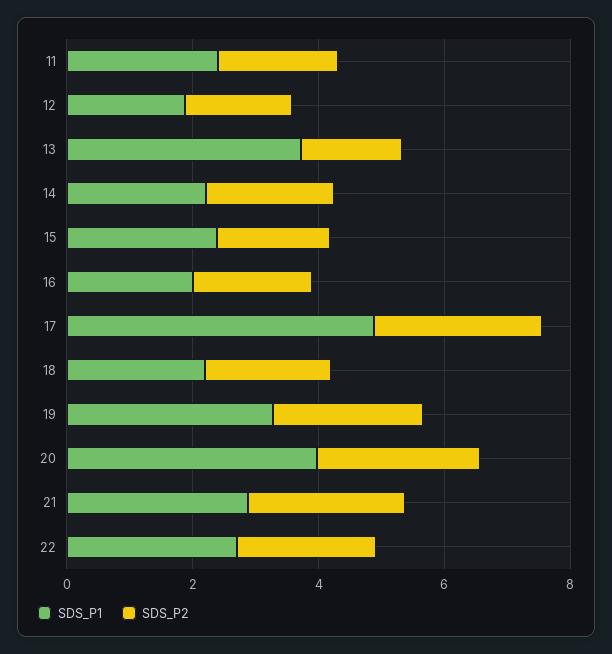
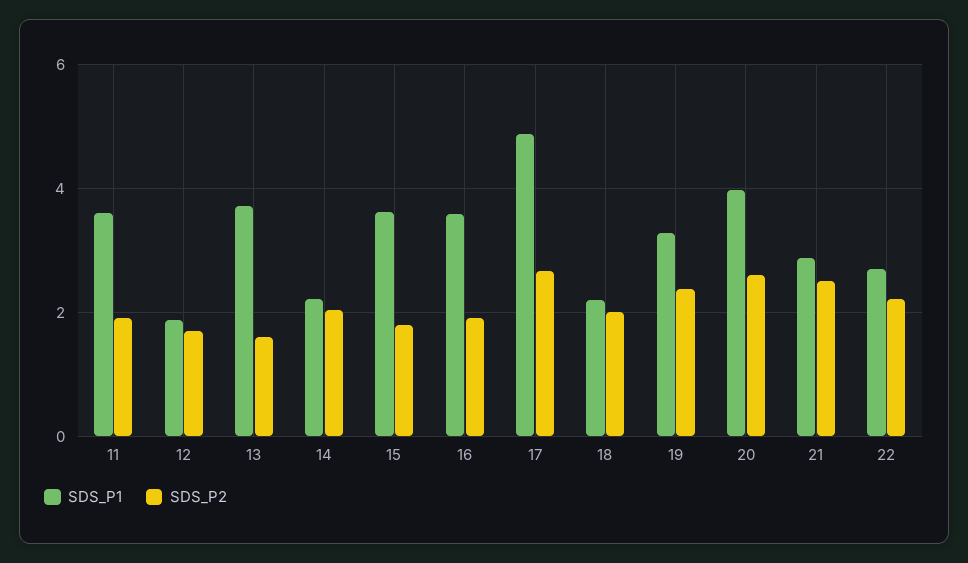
  {
    "SDS_P1": {
-     "11": 2.5,
+     "11": 3.6,
      "12": 1.8,
      "13": 3.8,
      "14": 2.2,
-     "15": 2.5,
+     "15": 3.6,
-     "16": 2,
+     "16": 3.6,
      "17": 4.8,
      "18": 2.2,
      "19": 3.2,
      "20": 4,
      "21": 2.8,
      "22": 2.8
    },
    "SDS_P2": {
      "11": 2,
      "12": 1.8,
      "13": 1.6,
      "14": 2,
      "15": 1.8,
      "16": 2,
      "17": 2.6,
      "18": 2,
      "19": 2.4,
      "20": 2.6,
      "21": 2.6,
      "22": 2.2
    }
  }

